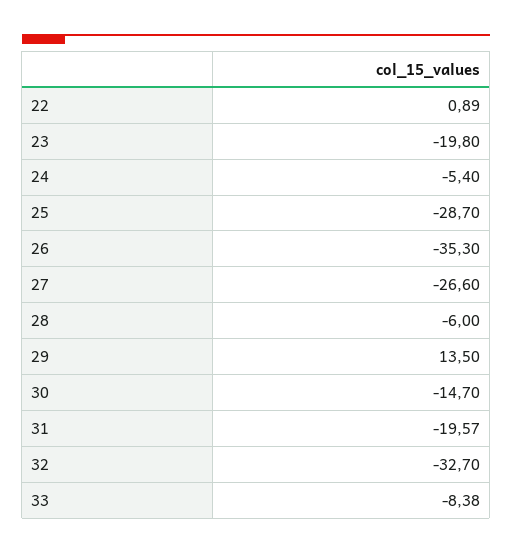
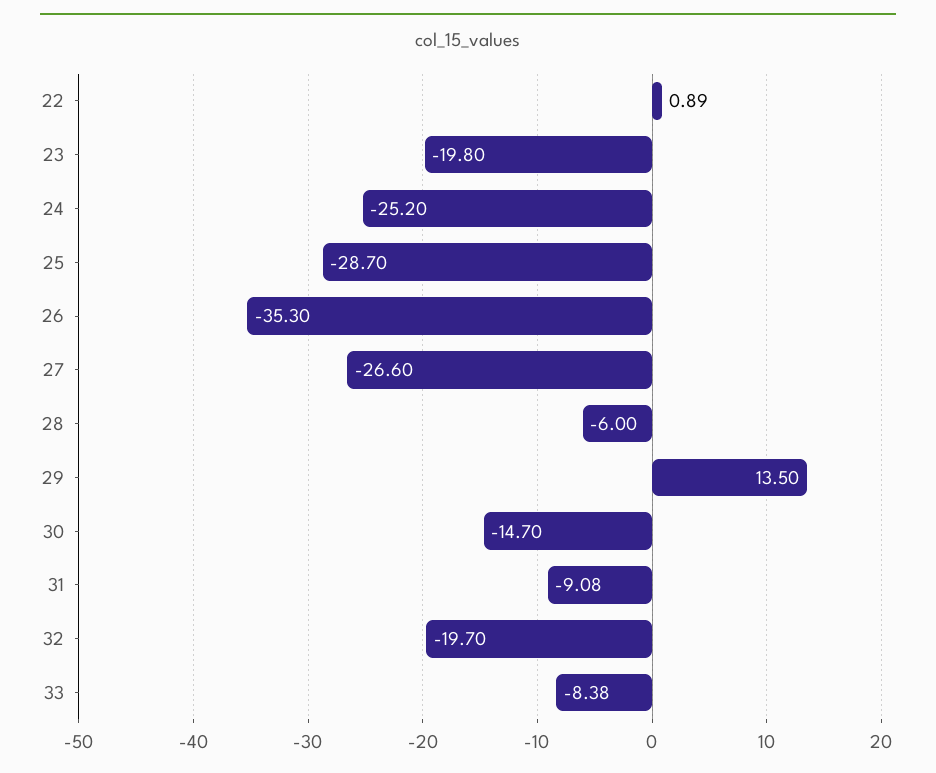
  {
    "22": 0.89,
    "23": -19.8,
-   "24": -5.4,
+   "24": -25.2,
    "25": -28.7,
    "26": -35.3,
    "27": -26.6,
    "28": -6,
    "29": 13.5,
    "30": -14.7,
-   "31": -19.57,
+   "31": -9.08,
-   "32": -32.7,
+   "32": -19.7,
    "33": -8.38
  }

